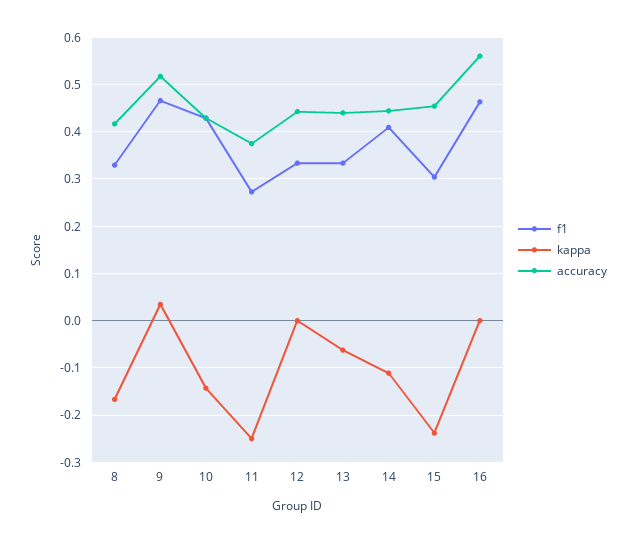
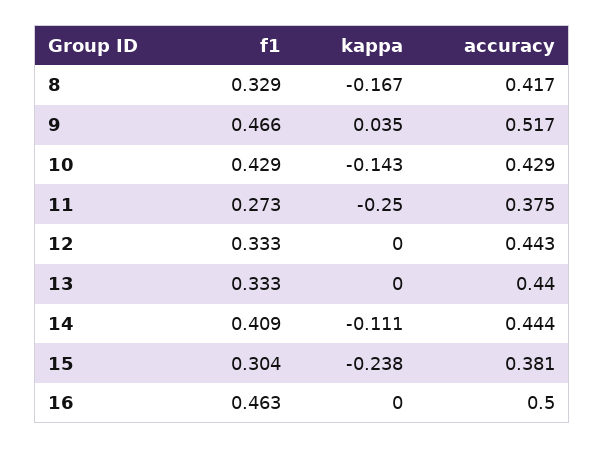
  {
    "f1": {
      "8": 0.329,
      "9": 0.466,
      "10": 0.429,
      "11": 0.273,
      "12": 0.333,
      "13": 0.333,
      "14": 0.409,
      "15": 0.304,
      "16": 0.463
    },
    "kappa": {
      "8": -0.167,
      "9": 0.035,
      "10": -0.143,
      "11": -0.25,
      "12": 0,
-     "13": -0.06,
+     "13": 0,
      "14": -0.111,
      "15": -0.238,
      "16": 0
    },
    "accuracy": {
      "8": 0.417,
      "9": 0.517,
      "10": 0.429,
      "11": 0.375,
      "12": 0.443,
      "13": 0.44,
      "14": 0.444,
-     "15": 0.46,
+     "15": 0.381,
-     "16": 0.56
+     "16": 0.5
    }
  }

